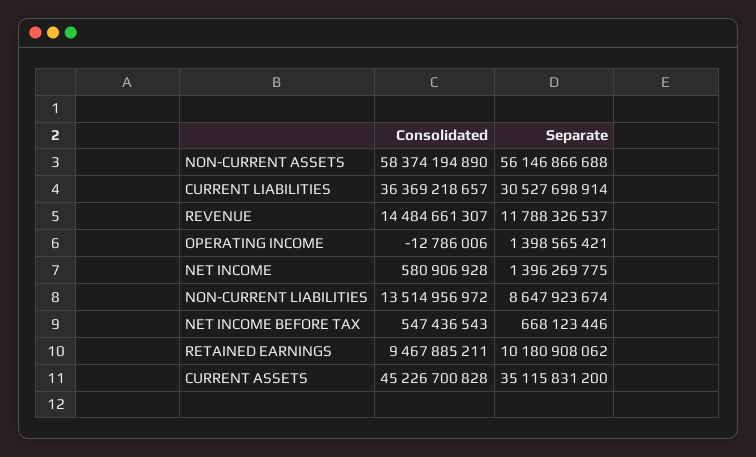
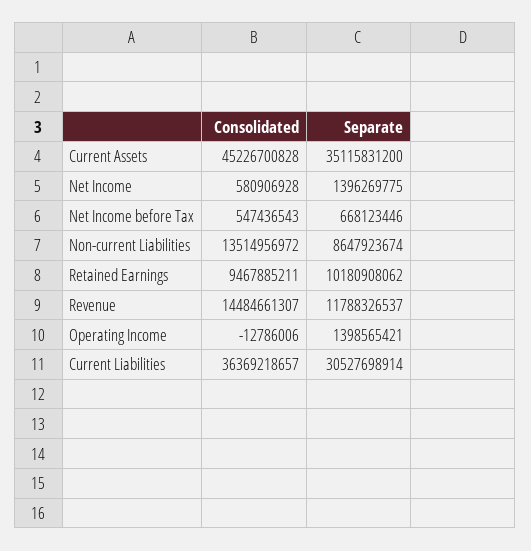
  {
    "Consolidated": {
-     "NON-CURRENT ASSETS": 58374194890,
      "CURRENT LIABILITIES": 36369218657,
      "REVENUE": 14484661307,
      "OPERATING INCOME": -12786006,
      "NET INCOME": 580906928,
      "NON-CURRENT LIABILITIES": 13514956972,
      "NET INCOME BEFORE TAX": 547436543,
      "RETAINED EARNINGS": 9467885211,
      "CURRENT ASSETS": 45226700828
    },
    "Separate": {
-     "NON-CURRENT ASSETS": 56146866688,
      "CURRENT LIABILITIES": 30527698914,
      "REVENUE": 11788326537,
      "OPERATING INCOME": 1398565421,
      "NET INCOME": 1396269775,
      "NON-CURRENT LIABILITIES": 8647923674,
      "NET INCOME BEFORE TAX": 668123446,
      "RETAINED EARNINGS": 10180908062,
      "CURRENT ASSETS": 35115831200
    }
  }

